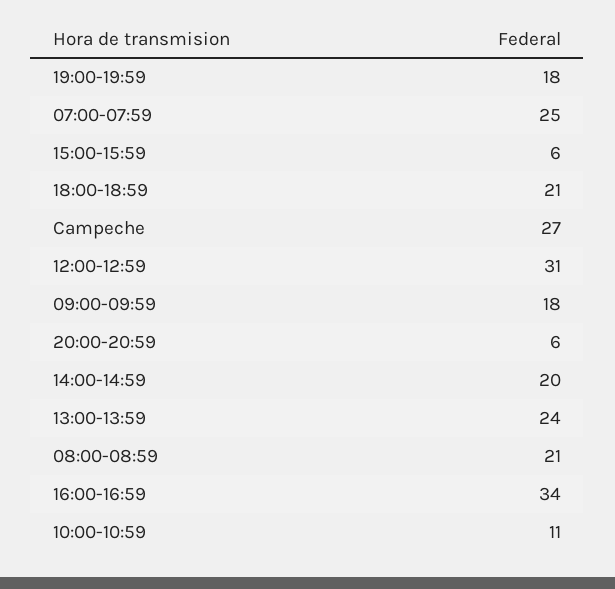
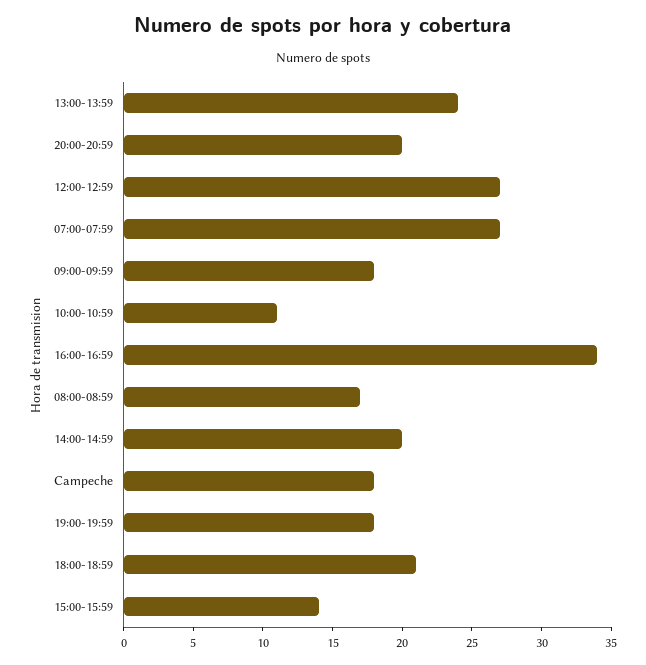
  {
    "19:00-19:59": 18,
-   "07:00-07:59": 25,
+   "07:00-07:59": 27,
-   "15:00-15:59": 6,
+   "15:00-15:59": 14,
    "18:00-18:59": 21,
-   "Campeche": 27,
+   "Campeche": 18,
-   "12:00-12:59": 31,
+   "12:00-12:59": 27,
    "09:00-09:59": 18,
-   "20:00-20:59": 6,
+   "20:00-20:59": 20,
    "14:00-14:59": 20,
    "13:00-13:59": 24,
-   "08:00-08:59": 21,
+   "08:00-08:59": 17,
    "16:00-16:59": 34,
    "10:00-10:59": 11
  }

